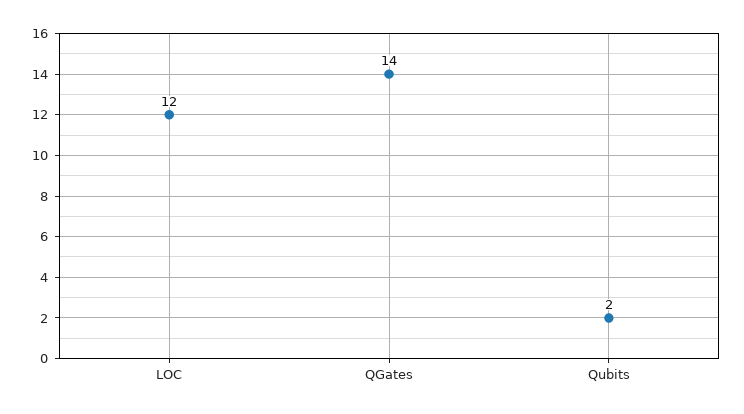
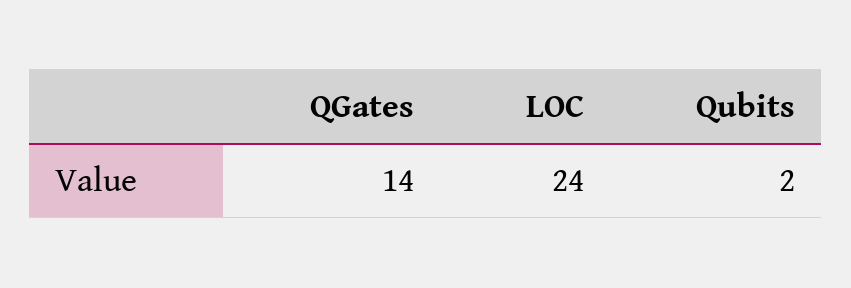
  {
-   "LOC": 12,
+   "LOC": 24,
    "QGates": 14,
    "Qubits": 2
  }

